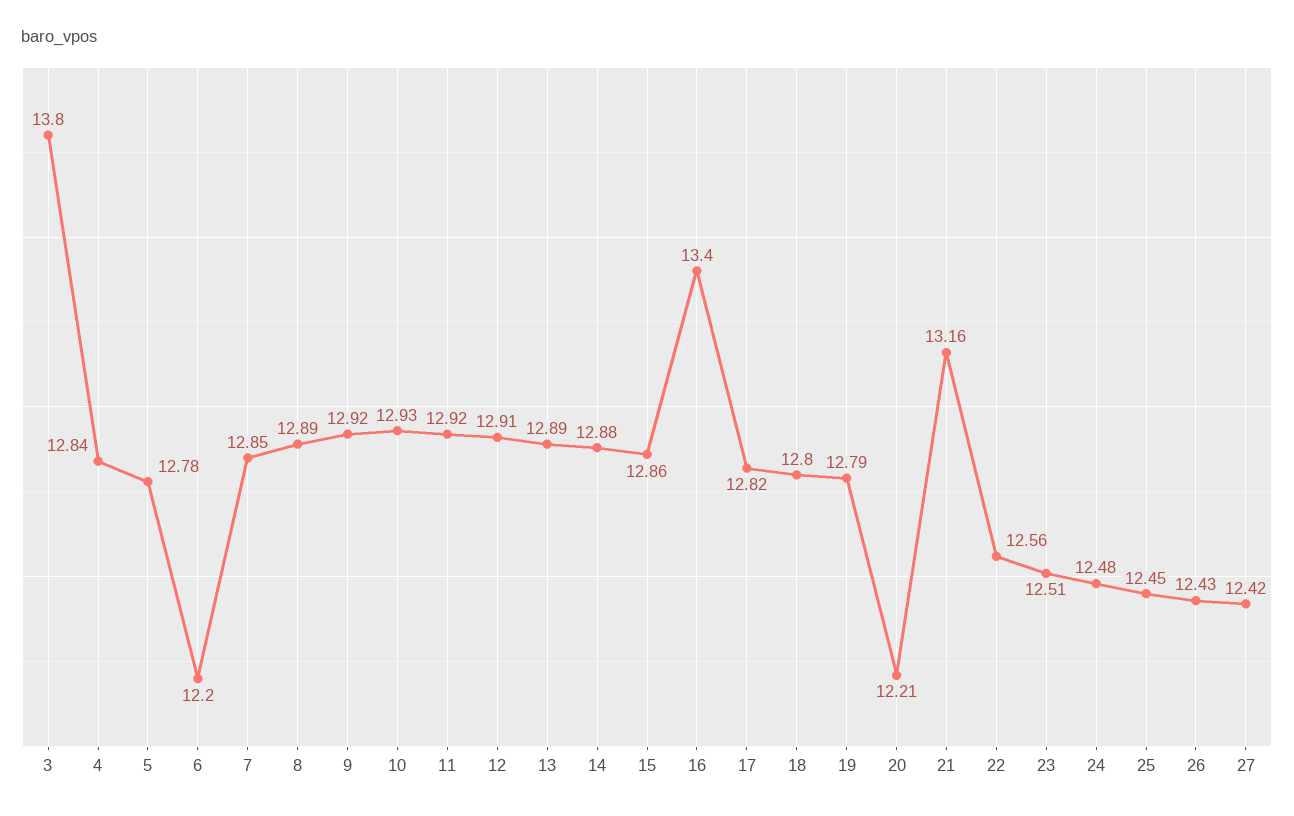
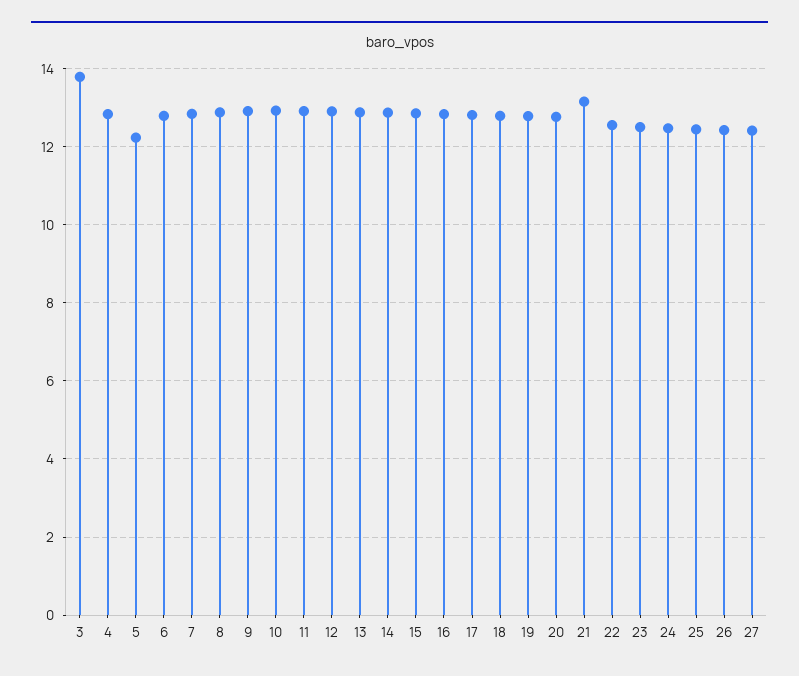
  {
    "3": 13.8,
    "4": 12.84,
-   "5": 12.78,
+   "5": 12.2,
-   "6": 12.2,
+   "6": 12.8,
    "7": 12.85,
    "8": 12.89,
    "9": 12.92,
    "10": 12.93,
    "11": 12.92,
    "12": 12.91,
    "13": 12.89,
    "14": 12.88,
    "15": 12.86,
-   "16": 13.4,
+   "16": 12.8,
    "17": 12.82,
    "18": 12.8,
    "19": 12.79,
-   "20": 12.21,
+   "20": 12.8,
    "21": 13.16,
    "22": 12.56,
    "23": 12.51,
    "24": 12.48,
    "25": 12.45,
    "26": 12.43,
    "27": 12.42
  }

